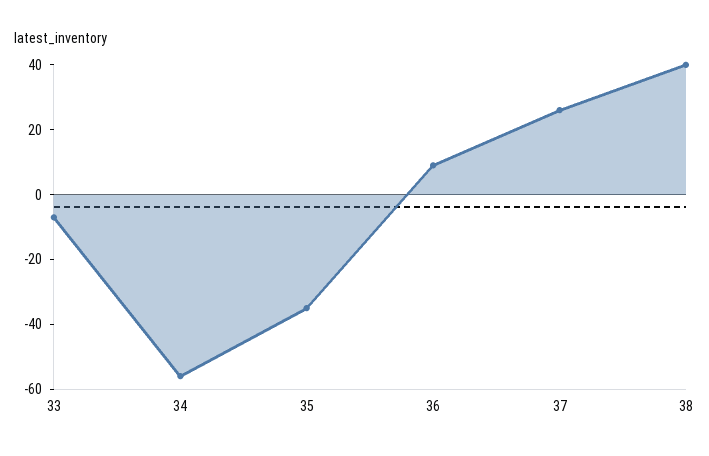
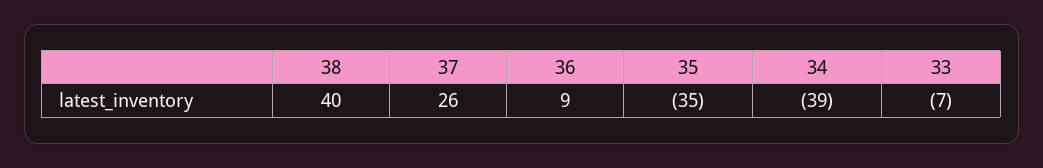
  {
    "33": -7,
-   "34": -55,
+   "34": -39,
    "35": -35,
    "36": 9,
    "37": 26,
    "38": 40
  }

